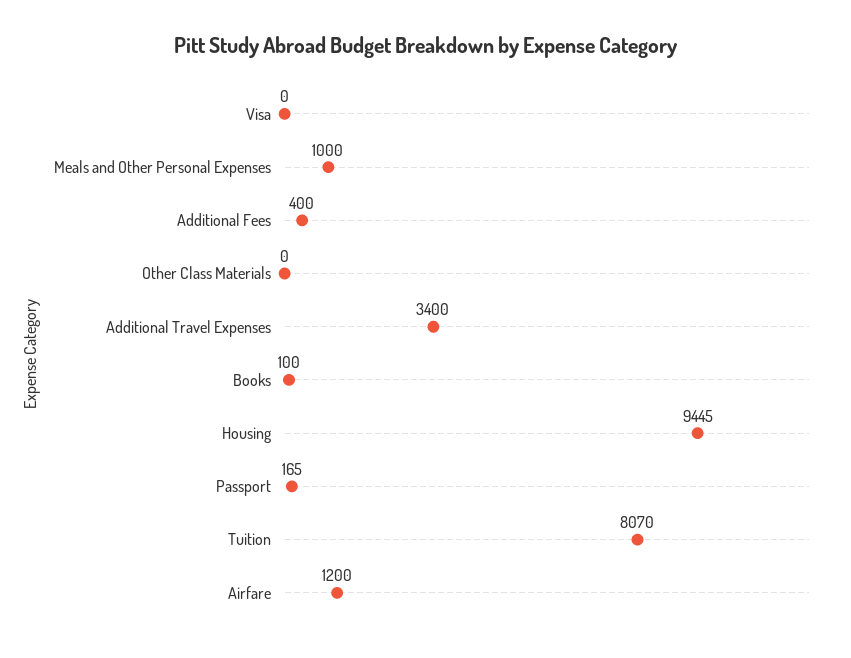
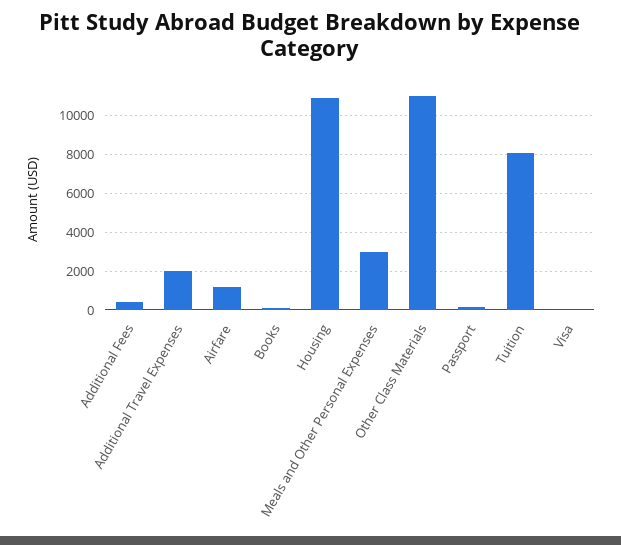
  {
    "Visa": 0,
-   "Meals and Other Personal Expenses": 1000,
+   "Meals and Other Personal Expenses": 3000,
    "Additional Fees": 400,
-   "Other Class Materials": 0,
+   "Other Class Materials": 11000,
-   "Additional Travel Expenses": 3400,
+   "Additional Travel Expenses": 2000,
    "Books": 100,
-   "Housing": 9445,
+   "Housing": 11000,
    "Passport": 165,
    "Tuition": 8070,
    "Airfare": 1200
  }

